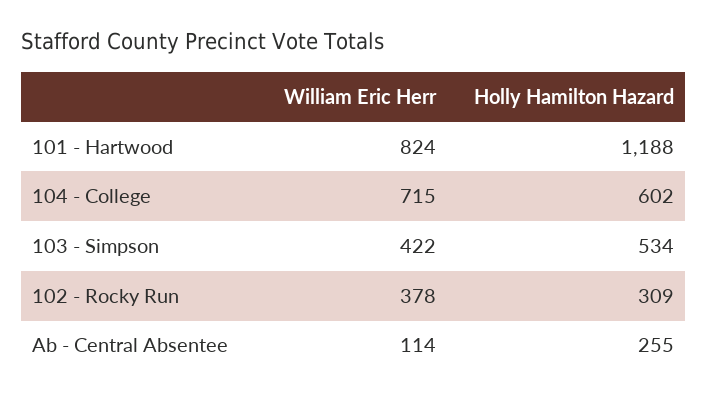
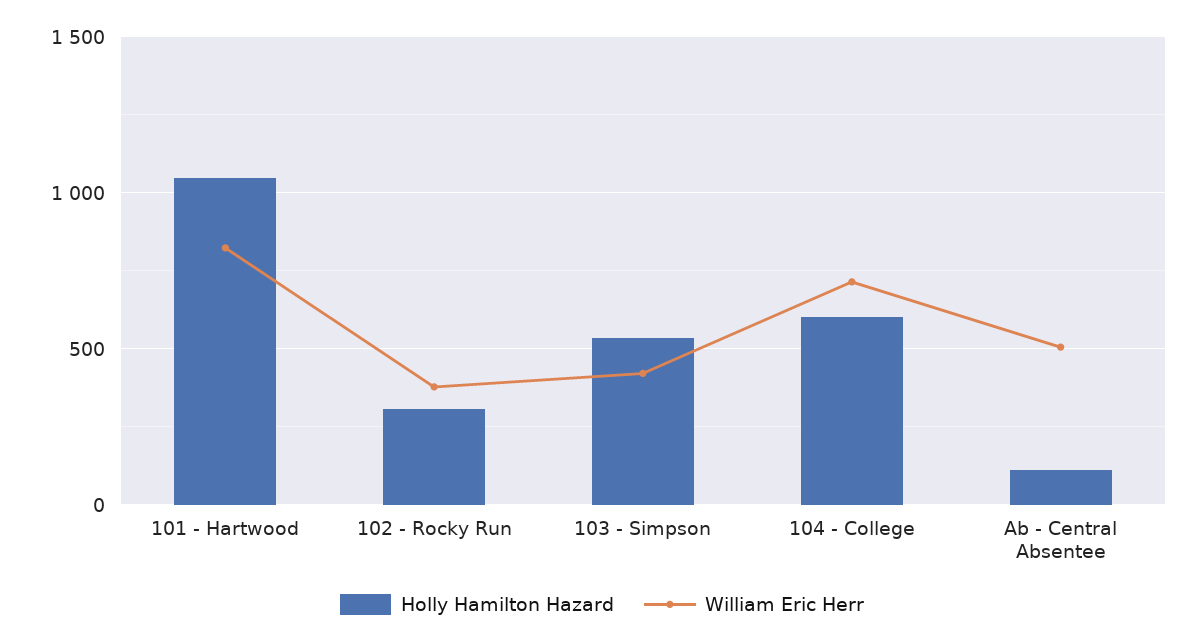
  {
    "William Eric Herr": {
      "101 - Hartwood": 824,
      "104 - College": 715,
      "103 - Simpson": 422,
      "102 - Rocky Run": 378,
-     "Ab - Central Absentee": 114
+     "Ab - Central Absentee": 500
    },
    "Holly Hamilton Hazard": {
-     "101 - Hartwood": 1188,
+     "101 - Hartwood": 1050,
      "104 - College": 602,
      "103 - Simpson": 534,
      "102 - Rocky Run": 309,
-     "Ab - Central Absentee": 255
+     "Ab - Central Absentee": 100
    }
  }

